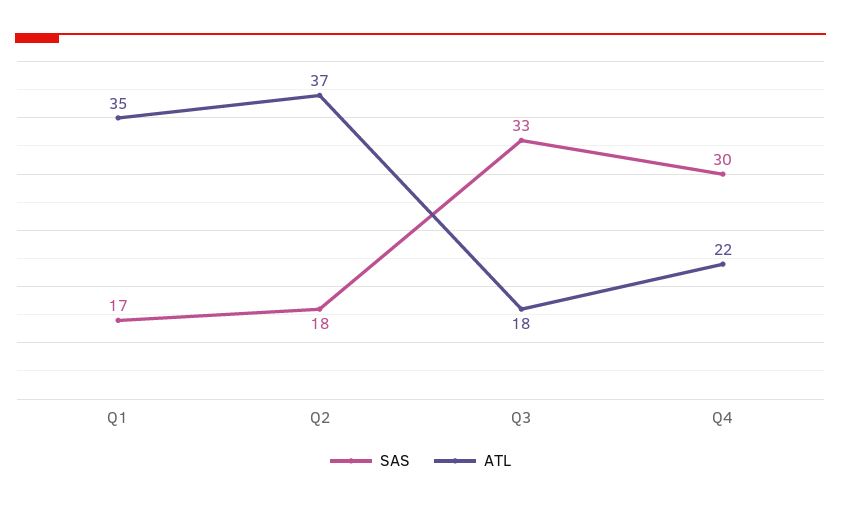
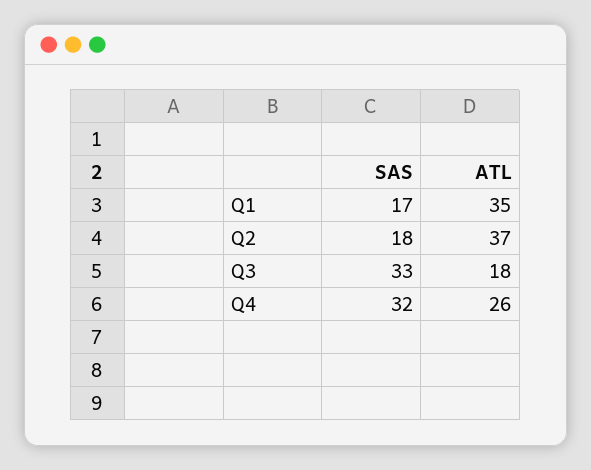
  {
    "SAS": {
      "Q1": 17,
      "Q2": 18,
      "Q3": 33,
-     "Q4": 30
+     "Q4": 32
    },
    "ATL": {
      "Q1": 35,
      "Q2": 37,
      "Q3": 18,
-     "Q4": 22
+     "Q4": 26
    }
  }

